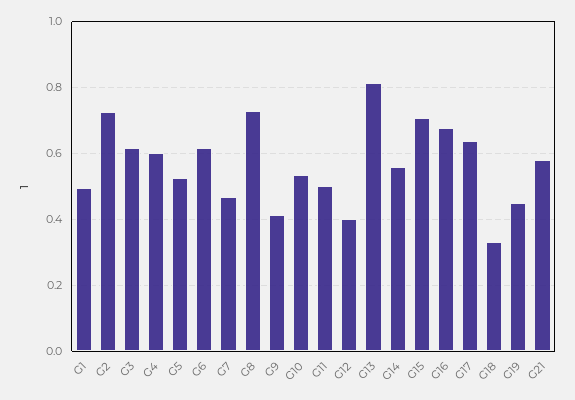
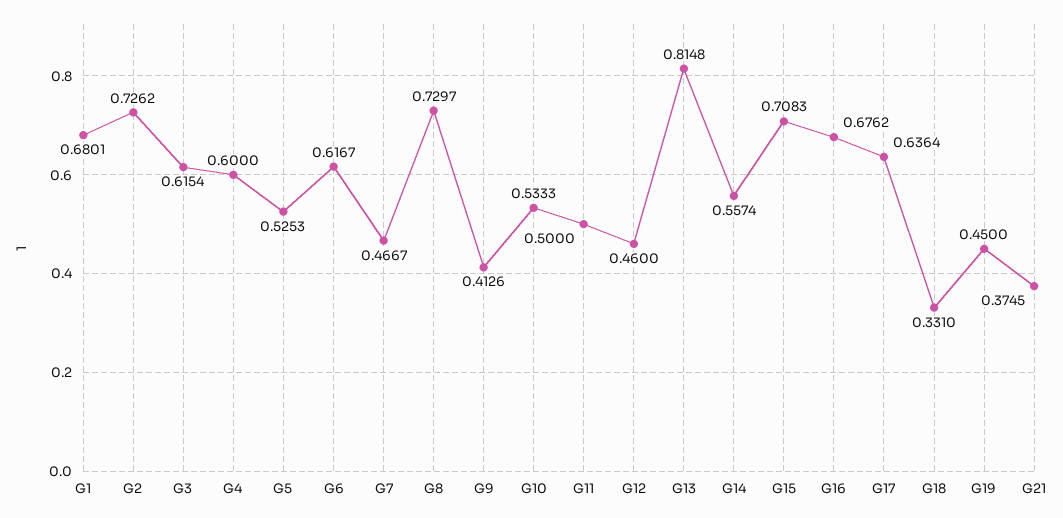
  {
-   "G1": 0.5,
+   "G1": 0.6801,
    "G2": 0.7262,
    "G3": 0.6154,
    "G4": 0.6,
    "G5": 0.5253,
    "G6": 0.6167,
    "G7": 0.4667,
    "G8": 0.7297,
    "G9": 0.4126,
    "G10": 0.5333,
    "G11": 0.5,
-   "G12": 0.4,
+   "G12": 0.46,
    "G13": 0.8148,
    "G14": 0.5574,
    "G15": 0.7083,
    "G16": 0.6762,
    "G17": 0.6364,
    "G18": 0.331,
    "G19": 0.45,
-   "G21": 0.58
+   "G21": 0.3745
  }

